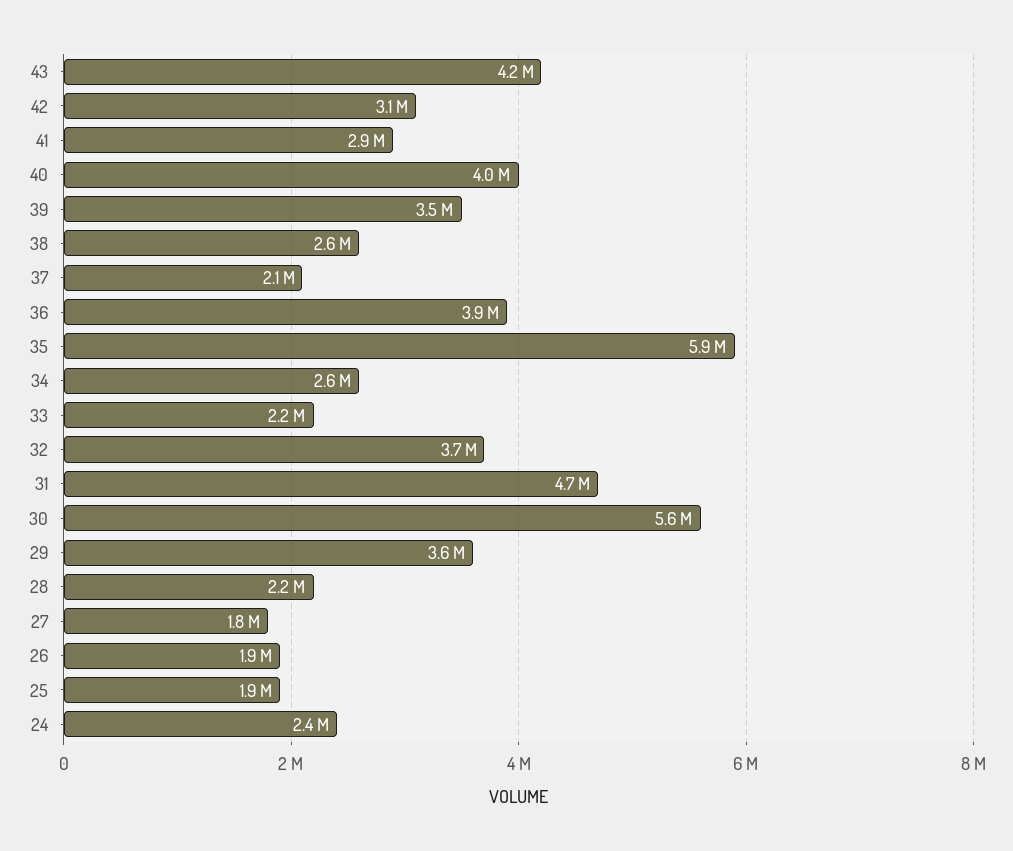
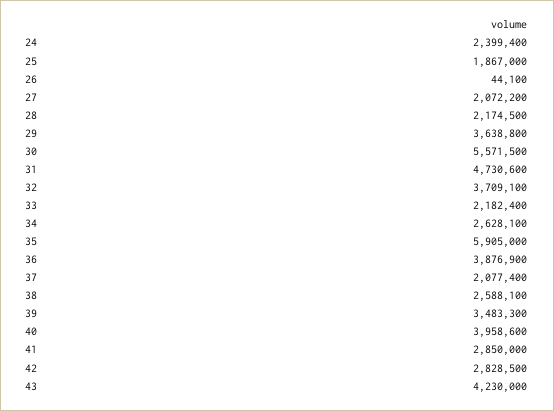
  {
    "43": 4230000,
-   "42": 3100000,
+   "42": 2828500,
    "41": 2850000,
    "40": 3958600,
    "39": 3483300,
    "38": 2588100,
    "37": 2077400,
    "36": 3876900,
    "35": 5905000,
    "34": 2628100,
    "33": 2182400,
    "32": 3709100,
    "31": 4730600,
    "30": 5571500,
    "29": 3638800,
    "28": 2174500,
-   "27": 1800000,
+   "27": 2072200,
-   "26": 1900000,
+   "26": 44100,
    "25": 1867000,
    "24": 2399400
  }

